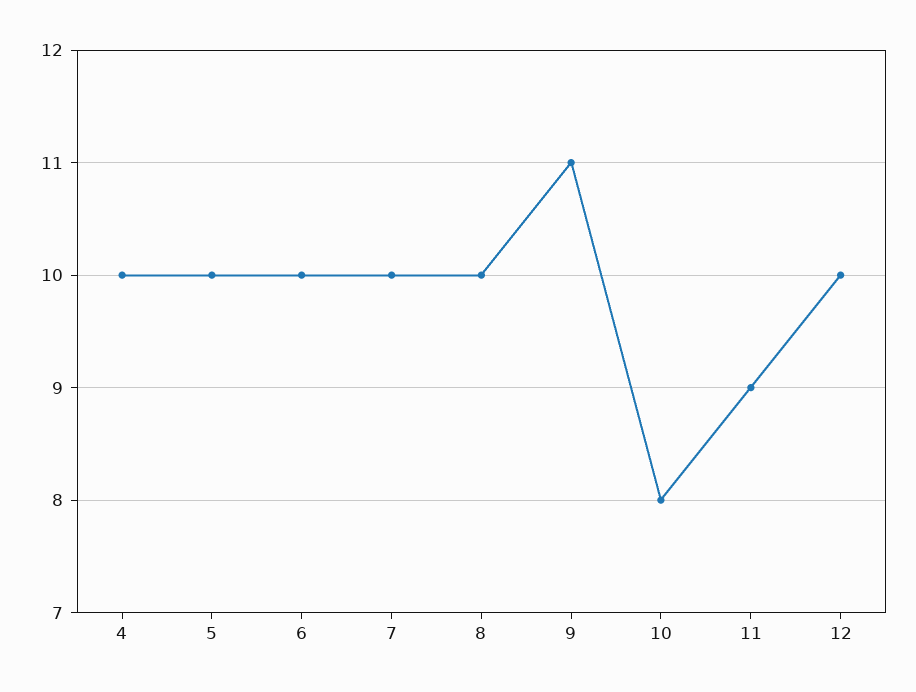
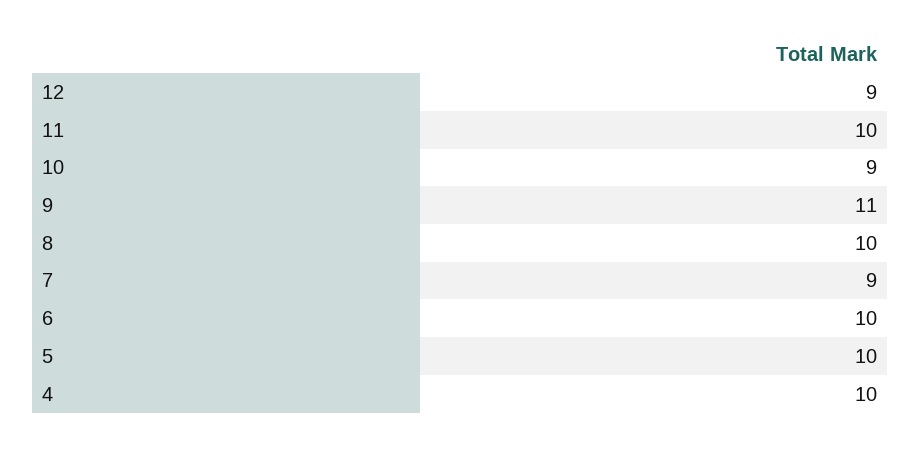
  {
    "4": 10,
    "5": 10,
    "6": 10,
-   "7": 10,
+   "7": 9,
    "8": 10,
    "9": 11,
-   "10": 8,
+   "10": 9,
-   "11": 9,
+   "11": 10,
-   "12": 10
+   "12": 9
  }

